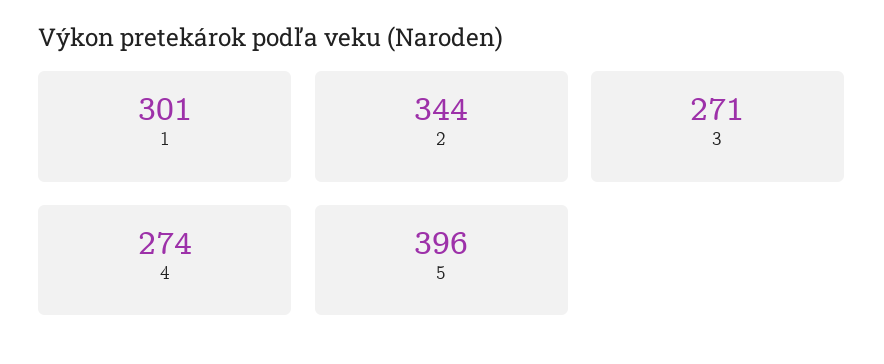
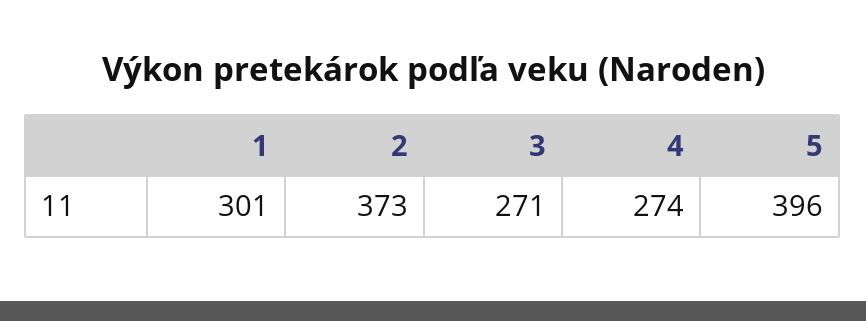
  {
    "1": 301,
-   "2": 344,
+   "2": 373,
    "3": 271,
    "4": 274,
    "5": 396
  }

